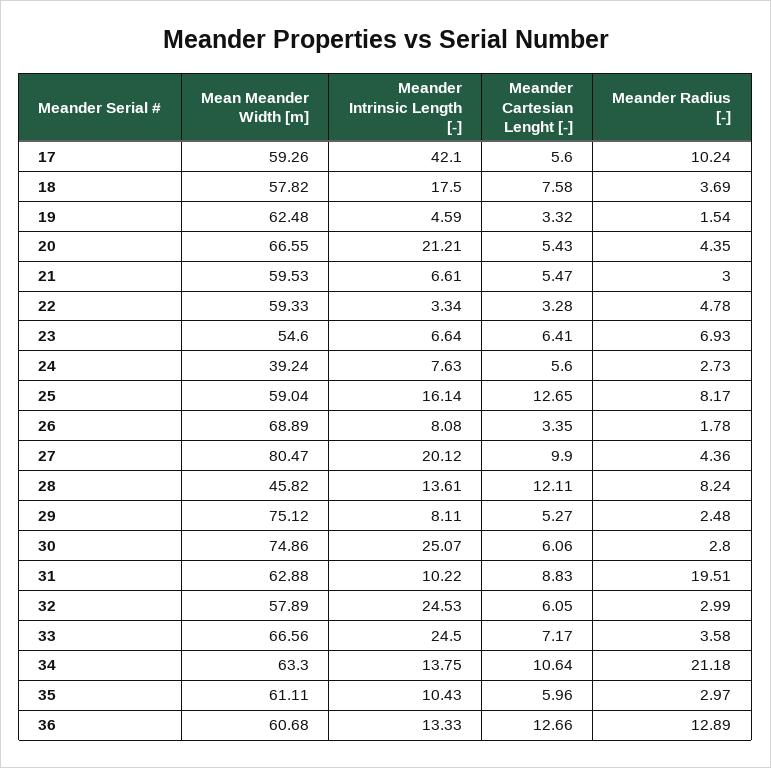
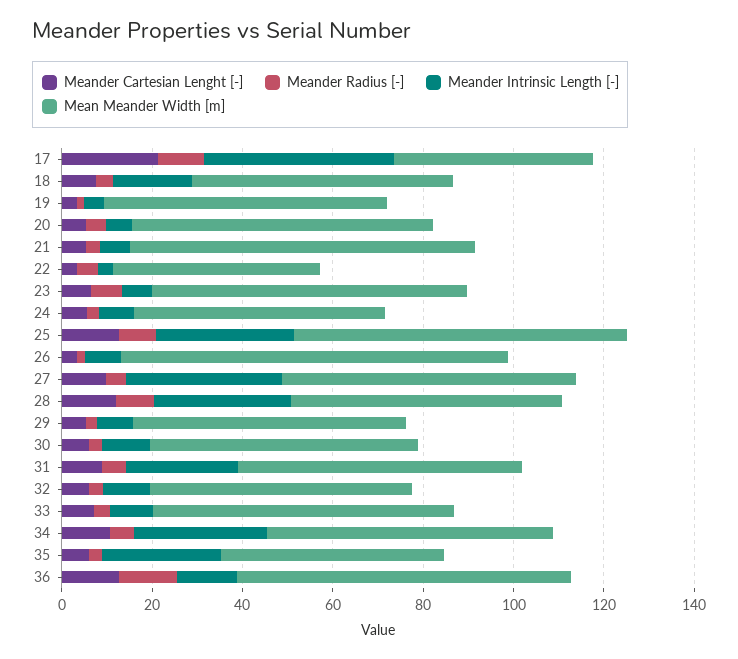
  {
    "Mean Meander Width [m]": {
-     "17": 59.26,
+     "17": 45,
      "18": 57.82,
      "19": 62.48,
      "20": 66.55,
-     "21": 59.53,
+     "21": 75,
-     "22": 59.33,
+     "22": 45,
-     "23": 54.6,
+     "23": 70,
-     "24": 39.24,
+     "24": 55,
-     "25": 59.04,
+     "25": 75,
-     "26": 68.89,
+     "26": 85,
-     "27": 80.47,
+     "27": 65,
-     "28": 45.82,
+     "28": 60,
-     "29": 75.12,
+     "29": 60,
-     "30": 74.86,
+     "30": 60,
      "31": 62.88,
      "32": 57.89,
      "33": 66.56,
      "34": 63.3,
-     "35": 61.11,
+     "35": 50,
-     "36": 60.68
+     "36": 75
    },
    "Meander Intrinsic Length [-]": {
      "17": 42.1,
      "18": 17.5,
      "19": 4.59,
-     "20": 21.21,
+     "20": 5,
      "21": 6.61,
      "22": 3.34,
      "23": 6.64,
      "24": 7.63,
-     "25": 16.14,
+     "25": 30,
      "26": 8.08,
-     "27": 20.12,
+     "27": 35,
-     "28": 13.61,
+     "28": 30,
      "29": 8.11,
-     "30": 25.07,
+     "30": 10,
-     "31": 10.22,
+     "31": 25,
-     "32": 24.53,
+     "32": 10,
-     "33": 24.5,
+     "33": 10,
-     "34": 13.75,
+     "34": 30,
-     "35": 10.43,
+     "35": 25,
      "36": 13.33
    },
    "Meander Cartesian Lenght [-]": {
-     "17": 5.6,
+     "17": 20,
      "18": 7.58,
      "19": 3.32,
      "20": 5.43,
      "21": 5.47,
      "22": 3.28,
      "23": 6.41,
      "24": 5.6,
      "25": 12.65,
      "26": 3.35,
      "27": 9.9,
      "28": 12.11,
      "29": 5.27,
      "30": 6.06,
      "31": 8.83,
      "32": 6.05,
      "33": 7.17,
      "34": 10.64,
      "35": 5.96,
      "36": 12.66
    },
    "Meander Radius [-]": {
      "17": 10.24,
      "18": 3.69,
      "19": 1.54,
      "20": 4.35,
      "21": 3,
      "22": 4.78,
      "23": 6.93,
      "24": 2.73,
      "25": 8.17,
      "26": 1.78,
      "27": 4.36,
      "28": 8.24,
      "29": 2.48,
      "30": 2.8,
-     "31": 19.51,
+     "31": 5,
      "32": 2.99,
      "33": 3.58,
-     "34": 21.18,
+     "34": 5,
      "35": 2.97,
      "36": 12.89
    }
  }

